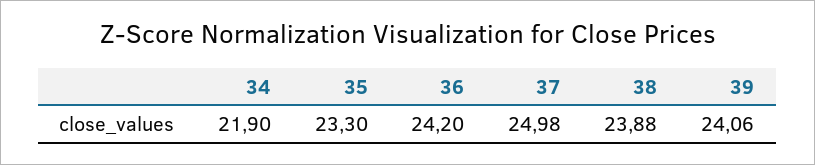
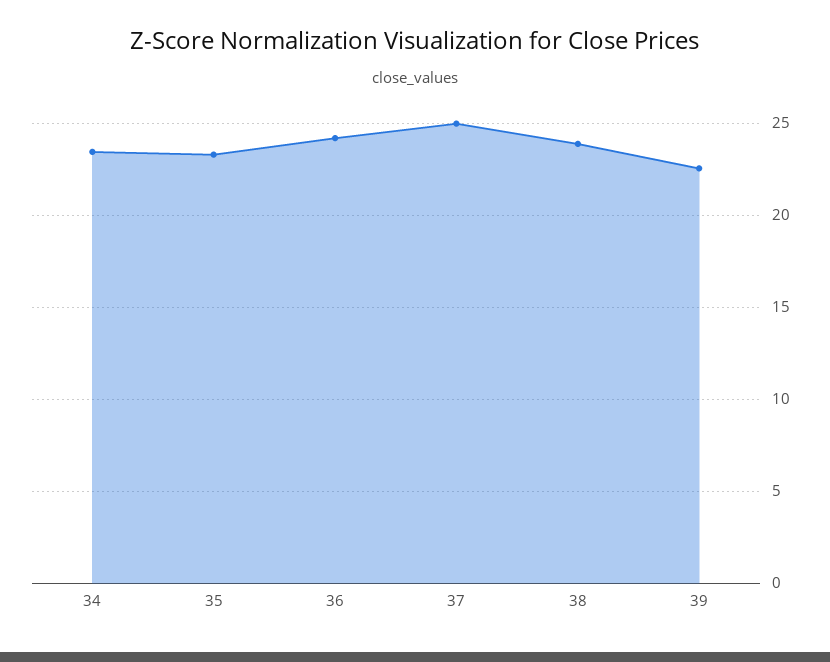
  {
-   "34": 21.9,
+   "34": 23.5,
    "35": 23.3,
    "36": 24.2,
    "37": 24.98,
    "38": 23.88,
-   "39": 24.06
+   "39": 22.5
  }

